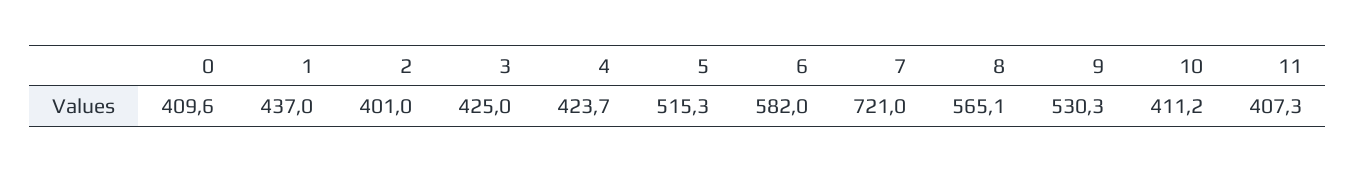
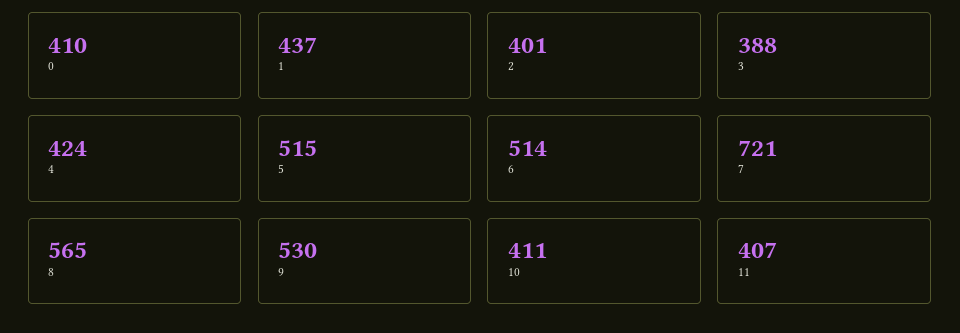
  {
    "0": 409.6,
    "1": 437,
    "2": 401,
-   "3": 425,
+   "3": 388,
    "4": 423.7,
    "5": 515.3,
-   "6": 582,
+   "6": 514,
    "7": 721,
    "8": 565.1,
    "9": 530.3,
    "10": 411.2,
    "11": 407.3
  }

